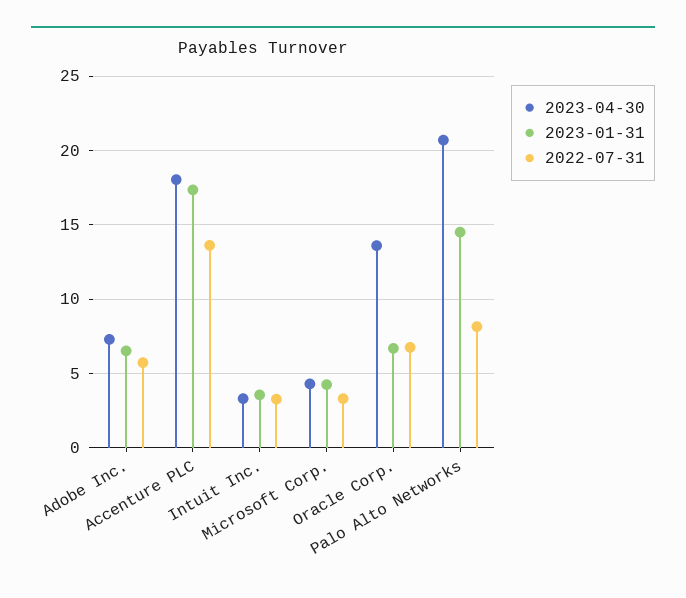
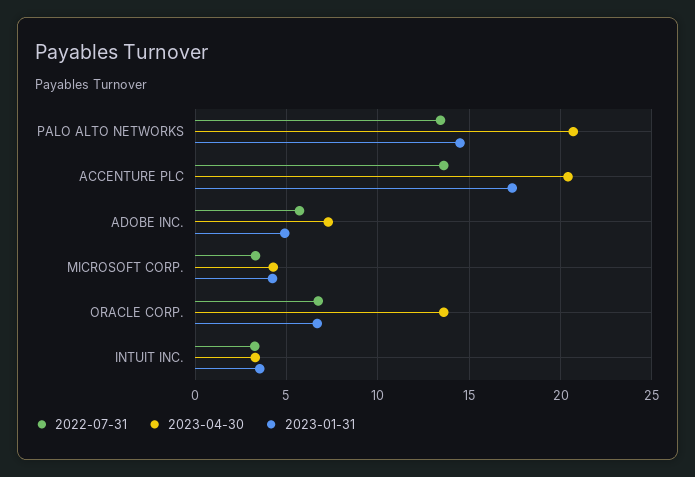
  {
    "2023-04-30": {
      "Adobe Inc.": 7.5,
-     "Accenture PLC": 18,
+     "Accenture PLC": 20.5,
      "Intuit Inc.": 3.5,
      "Microsoft Corp.": 4.5,
      "Oracle Corp.": 13.5,
      "Palo Alto Networks": 20.5
    },
    "2023-01-31": {
-     "Adobe Inc.": 6.5,
+     "Adobe Inc.": 5,
      "Accenture PLC": 17.5,
      "Intuit Inc.": 3.5,
      "Microsoft Corp.": 4,
      "Oracle Corp.": 6.5,
      "Palo Alto Networks": 14.5
    },
    "2022-07-31": {
      "Adobe Inc.": 5.5,
      "Accenture PLC": 13.5,
      "Intuit Inc.": 3.5,
      "Microsoft Corp.": 3.5,
      "Oracle Corp.": 6.5,
-     "Palo Alto Networks": 8
+     "Palo Alto Networks": 13.5
    }
  }

